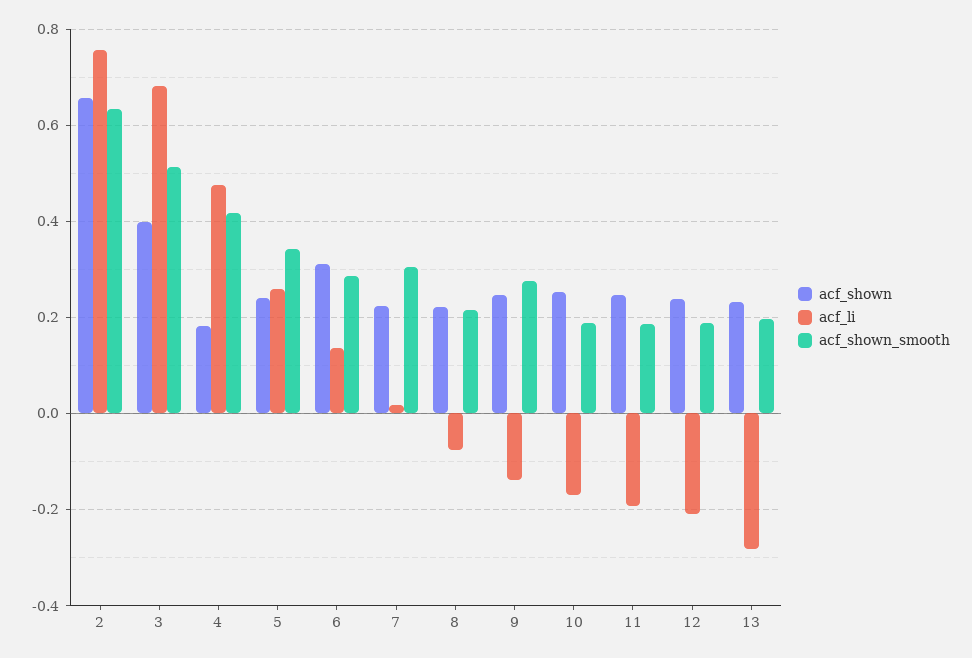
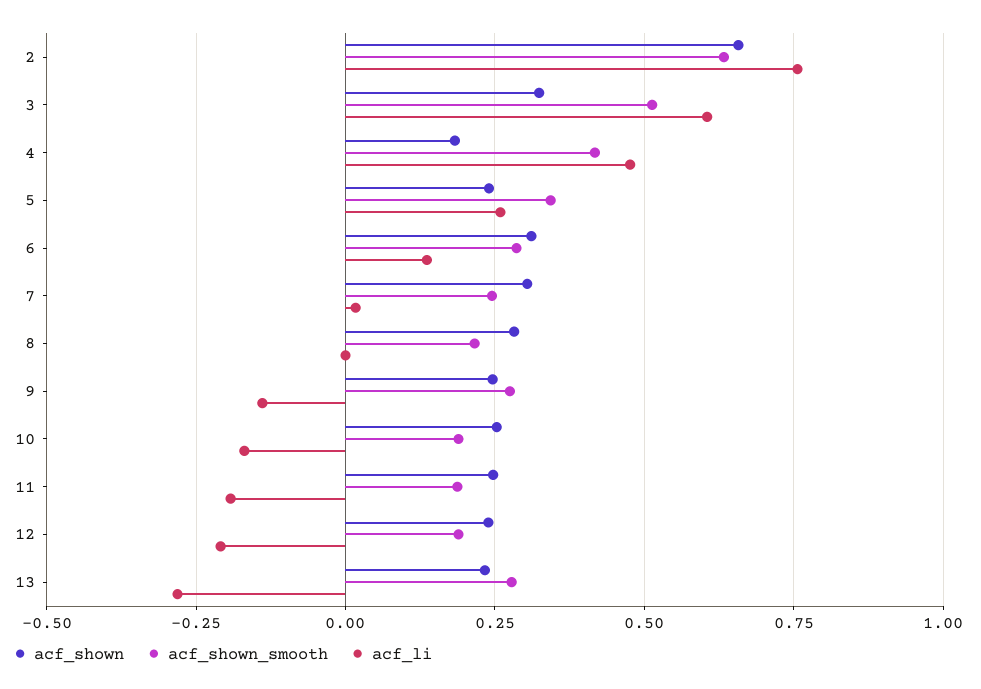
  {
    "acf_shown": {
      "2": 0.66,
-     "3": 0.4,
+     "3": 0.325,
      "4": 0.18,
      "5": 0.24,
      "6": 0.32,
-     "7": 0.22,
+     "7": 0.3,
-     "8": 0.22,
+     "8": 0.275,
      "9": 0.24,
      "10": 0.26,
      "11": 0.24,
      "12": 0.24,
      "13": 0.24
    },
    "acf_li": {
      "2": 0.76,
-     "3": 0.68,
+     "3": 0.6,
      "4": 0.48,
      "5": 0.26,
      "6": 0.14,
      "7": 0.02,
-     "8": -0.08,
+     "8": 0,
      "9": -0.14,
      "10": -0.16,
      "11": -0.2,
      "12": -0.2,
      "13": -0.28
    },
    "acf_shown_smooth": {
      "2": 0.64,
      "3": 0.52,
      "4": 0.42,
      "5": 0.34,
      "6": 0.28,
-     "7": 0.3,
+     "7": 0.25,
      "8": 0.22,
      "9": 0.28,
      "10": 0.18,
      "11": 0.18,
      "12": 0.18,
-     "13": 0.2
+     "13": 0.275
    }
  }

